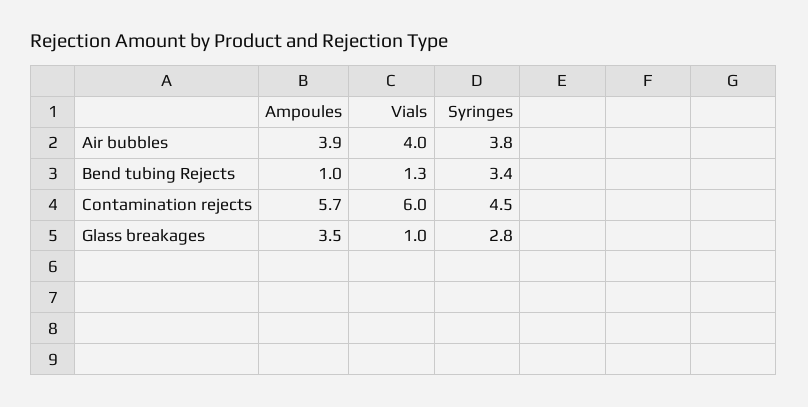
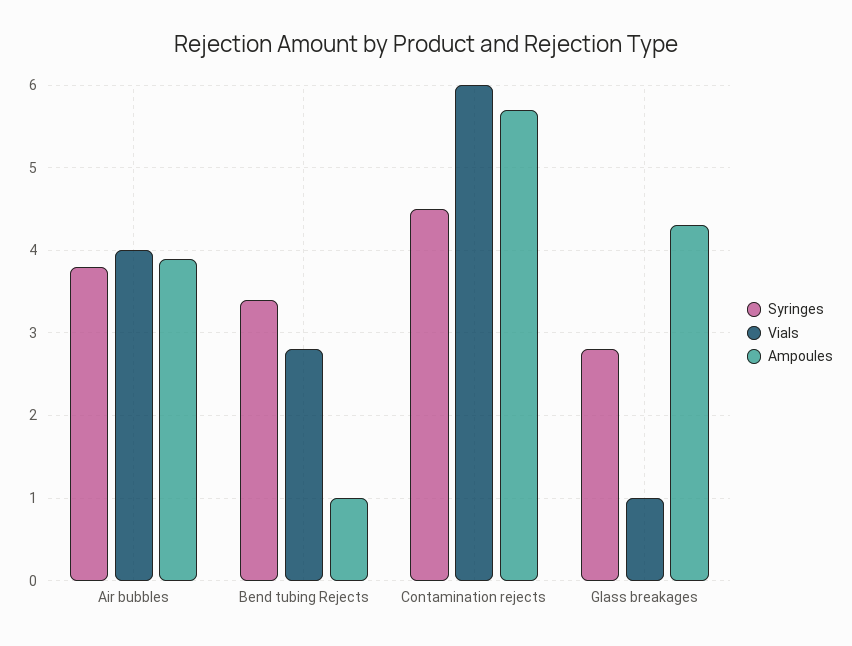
  {
    "Ampoules": {
      "Air bubbles": 3.9,
      "Bend tubing Rejects": 1,
      "Contamination rejects": 5.7,
-     "Glass breakages": 3.5
+     "Glass breakages": 4.3
    },
    "Vials": {
      "Air bubbles": 4,
-     "Bend tubing Rejects": 1.3,
+     "Bend tubing Rejects": 2.8,
      "Contamination rejects": 6,
      "Glass breakages": 1
    },
    "Syringes": {
      "Air bubbles": 3.8,
      "Bend tubing Rejects": 3.4,
      "Contamination rejects": 4.5,
      "Glass breakages": 2.8
    }
  }

